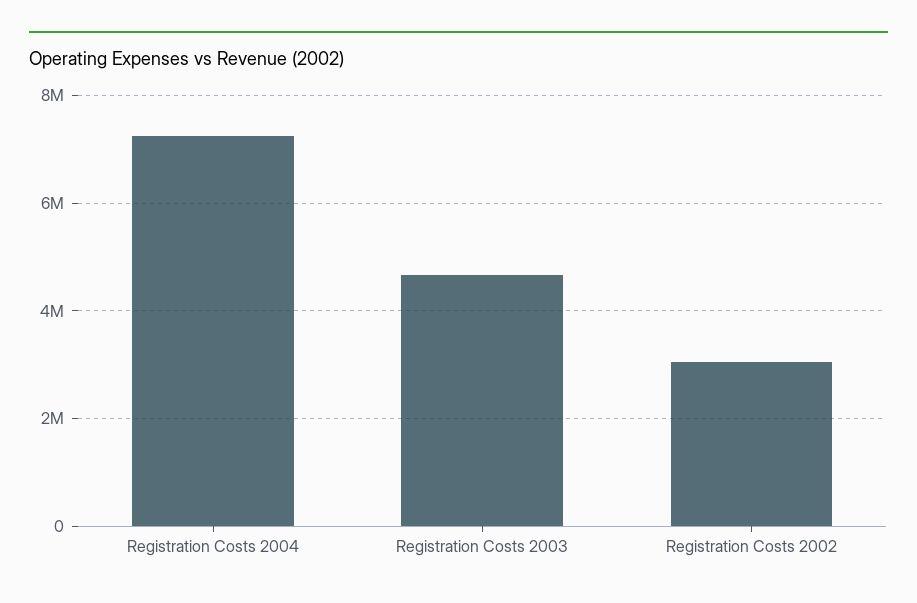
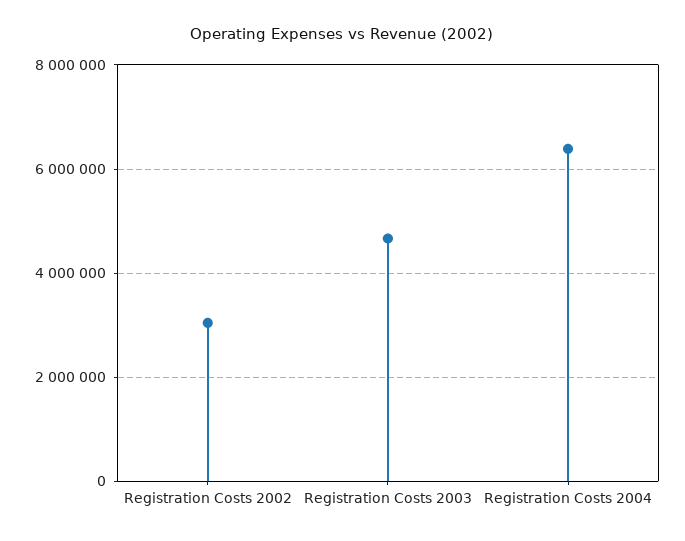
  {
-   "Registration Costs 2004": 7200000,
+   "Registration Costs 2004": 6400000,
    "Registration Costs 2003": 4600000,
    "Registration Costs 2002": 3000000
  }

